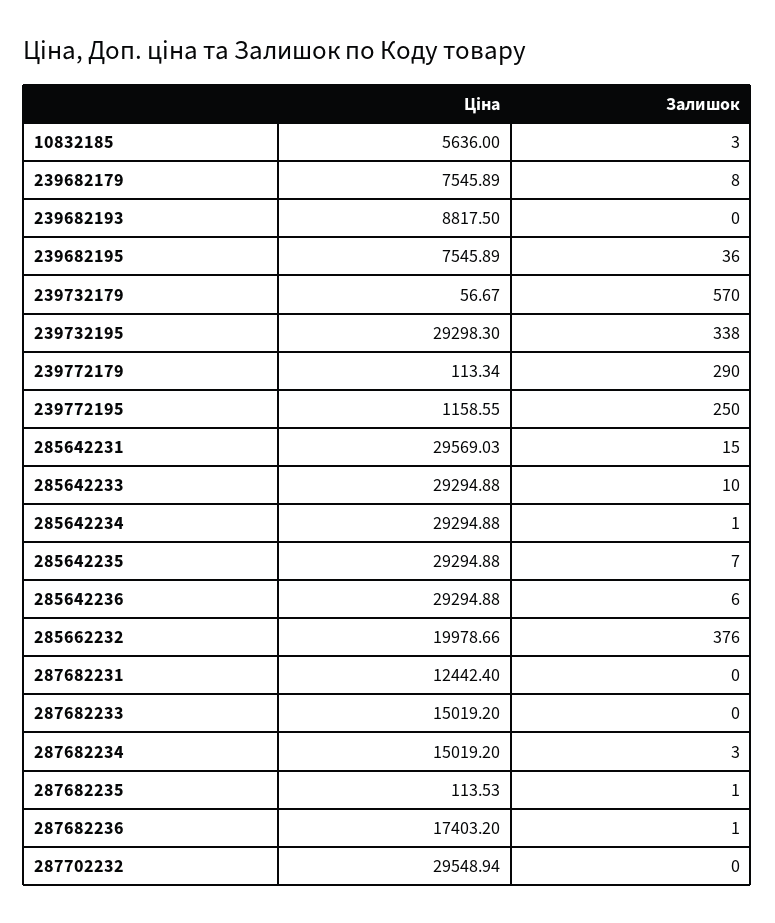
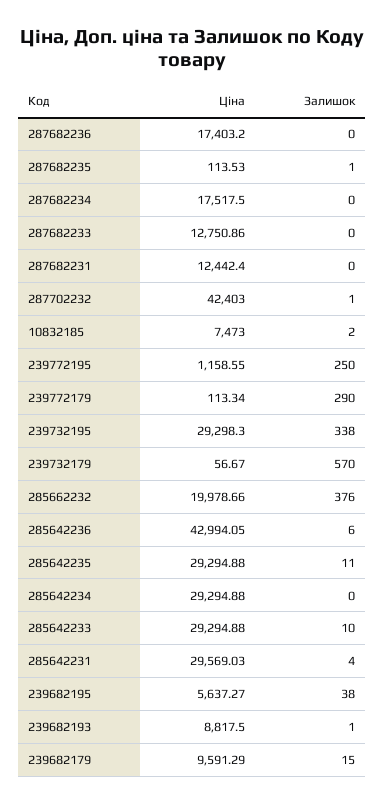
  {
    "Ціна": {
-     "10832185": 5636,
+     "10832185": 7473,
-     "239682179": 7545.89,
+     "239682179": 9591.29,
      "239682193": 8817.5,
-     "239682195": 7545.89,
+     "239682195": 5637.27,
      "239732179": 56.67,
      "239732195": 29298.3,
      "239772179": 113.34,
      "239772195": 1158.55,
      "285642231": 29569.03,
      "285642233": 29294.88,
      "285642234": 29294.88,
      "285642235": 29294.88,
-     "285642236": 29294.88,
+     "285642236": 42994.05,
      "285662232": 19978.66,
      "287682231": 12442.4,
-     "287682233": 15019.2,
+     "287682233": 12750.86,
-     "287682234": 15019.2,
+     "287682234": 17517.5,
      "287682235": 113.53,
      "287682236": 17403.2,
-     "287702232": 29548.94
+     "287702232": 42403
    },
    "Залишок": {
-     "10832185": 3,
+     "10832185": 2,
-     "239682179": 8,
+     "239682179": 15,
-     "239682193": 0,
+     "239682193": 1,
-     "239682195": 36,
+     "239682195": 38,
      "239732179": 570,
      "239732195": 338,
      "239772179": 290,
      "239772195": 250,
-     "285642231": 15,
+     "285642231": 4,
      "285642233": 10,
-     "285642234": 1,
+     "285642234": 0,
-     "285642235": 7,
+     "285642235": 11,
      "285642236": 6,
      "285662232": 376,
      "287682231": 0,
      "287682233": 0,
-     "287682234": 3,
+     "287682234": 0,
      "287682235": 1,
-     "287682236": 1,
+     "287682236": 0,
-     "287702232": 0
+     "287702232": 1
    }
  }

